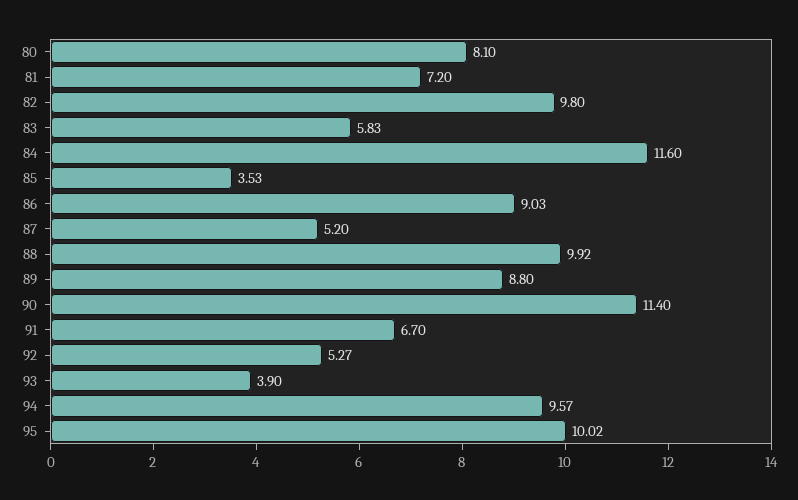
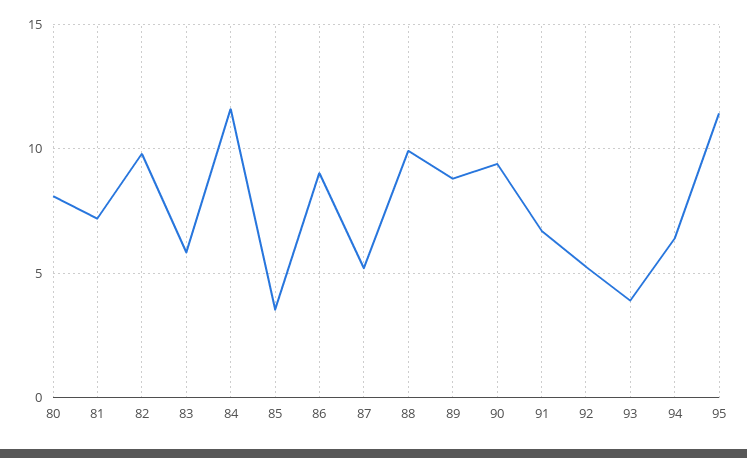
  {
    "80": 8.1,
    "81": 7.2,
    "82": 9.8,
    "83": 5.83,
    "84": 11.6,
    "85": 3.53,
    "86": 9.03,
    "87": 5.2,
    "88": 9.92,
    "89": 8.8,
-   "90": 11.4,
+   "90": 9.5,
    "91": 6.7,
    "92": 5.27,
    "93": 3.9,
-   "94": 9.57,
+   "94": 6.5,
-   "95": 10.02
+   "95": 11.5
  }

